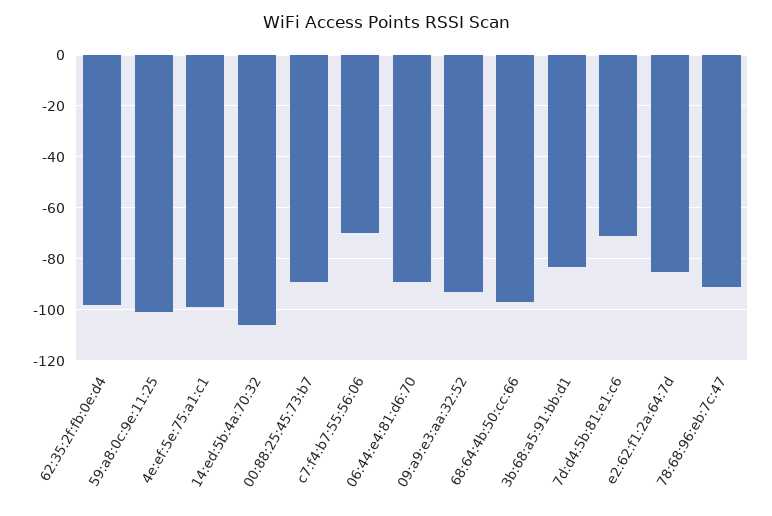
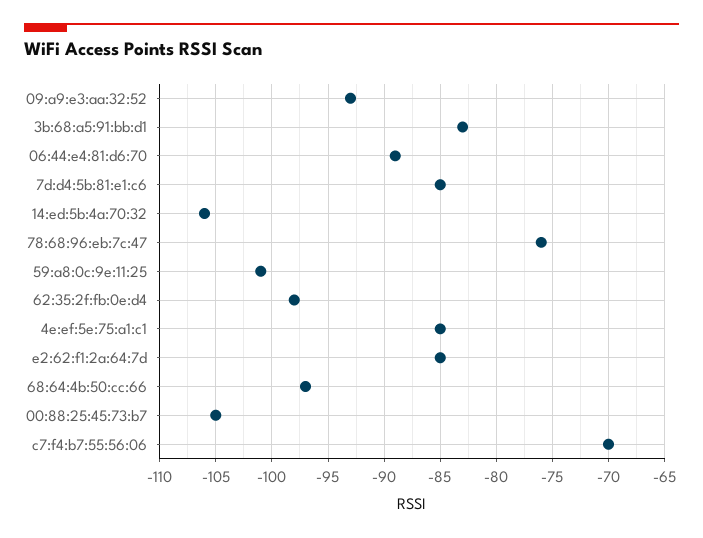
  {
    "62:35:2f:fb:0e:d4": -98,
    "59:a8:0c:9e:11:25": -101,
-   "4e:ef:5e:75:a1:c1": -100,
+   "4e:ef:5e:75:a1:c1": -85,
    "14:ed:5b:4a:70:32": -106,
-   "00:88:25:45:73:b7": -90,
+   "00:88:25:45:73:b7": -105,
    "c7:f4:b7:55:56:06": -70,
    "06:44:e4:81:d6:70": -89,
    "09:a9:e3:aa:32:52": -93,
    "68:64:4b:50:cc:66": -97,
    "3b:68:a5:91:bb:d1": -83,
-   "7d:d4:5b:81:e1:c6": -70,
+   "7d:d4:5b:81:e1:c6": -85,
    "e2:62:f1:2a:64:7d": -85,
-   "78:68:96:eb:7c:47": -90
+   "78:68:96:eb:7c:47": -76
  }

